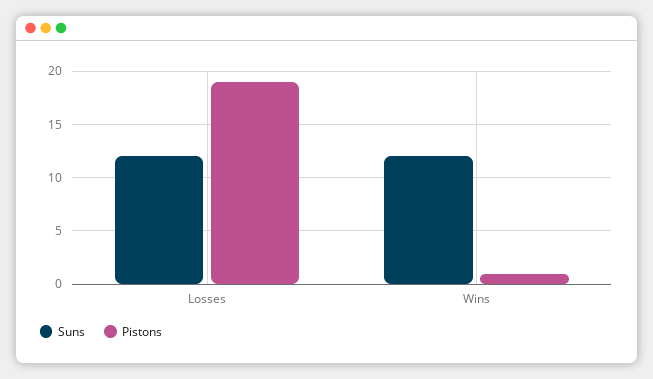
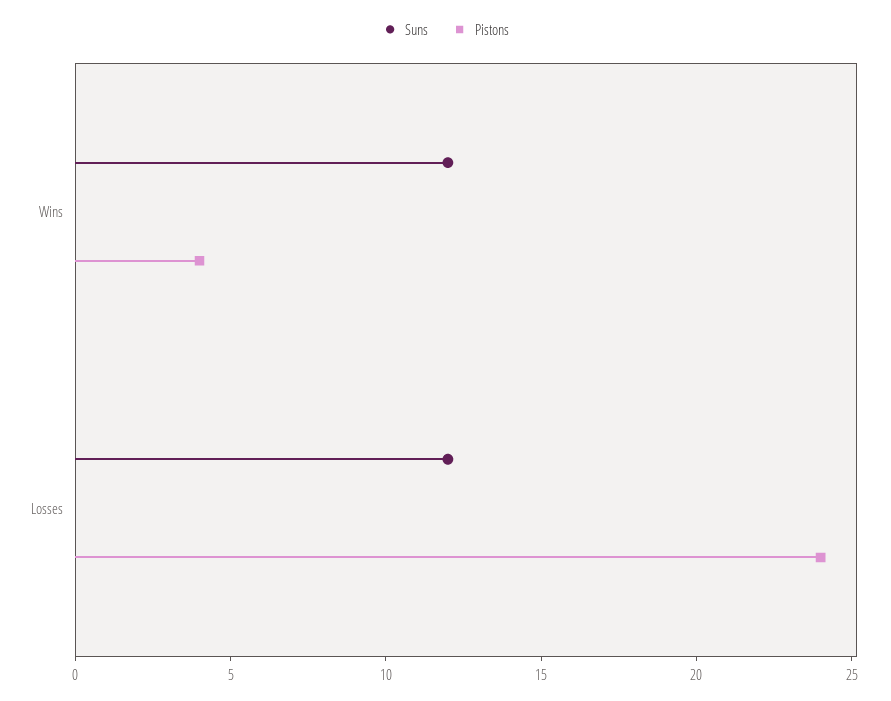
  {
    "Suns": {
      "Losses": 12,
      "Wins": 12
    },
    "Pistons": {
-     "Losses": 19,
+     "Losses": 24,
-     "Wins": 1
+     "Wins": 4
    }
  }

